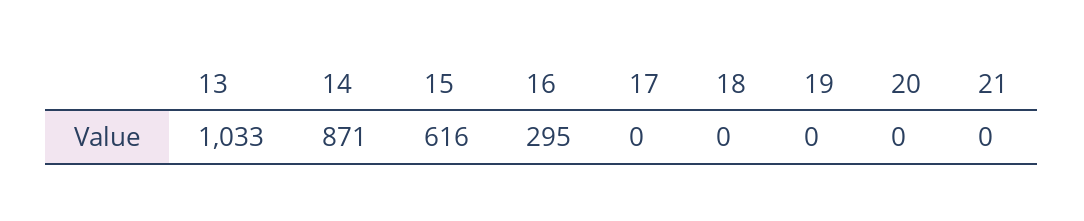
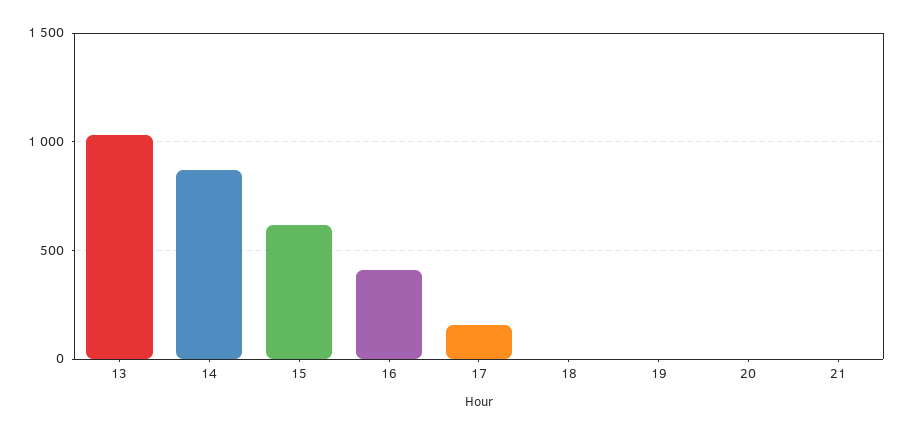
  {
    "13": 1033,
    "14": 871,
    "15": 616,
-   "16": 295,
+   "16": 400,
-   "17": 0,
+   "17": 150,
    "18": 0,
    "19": 0,
    "20": 0,
    "21": 0
  }

